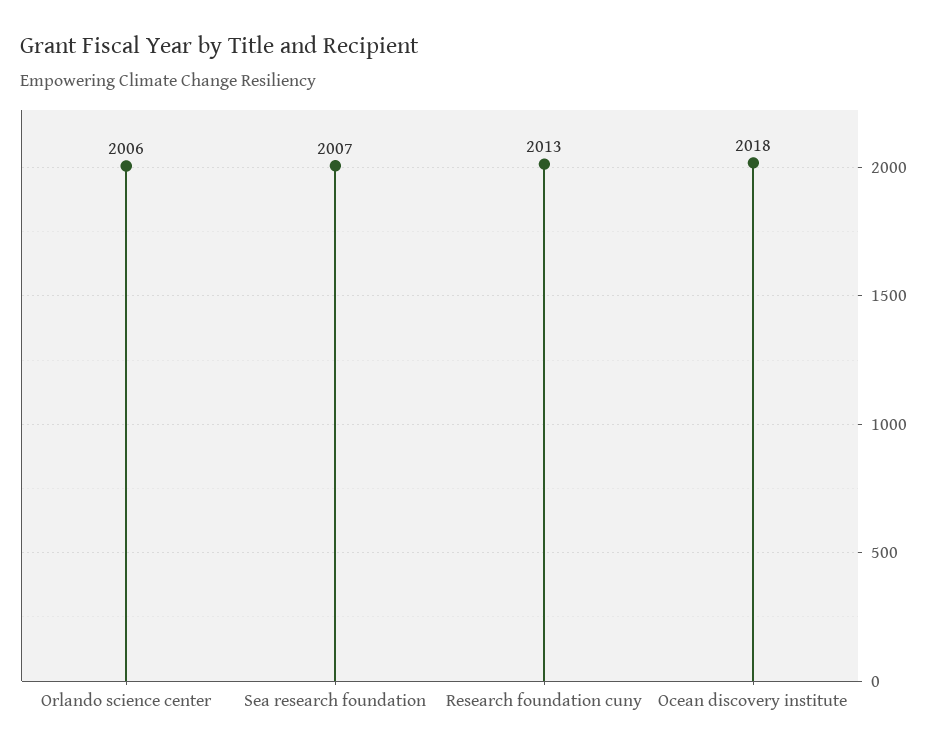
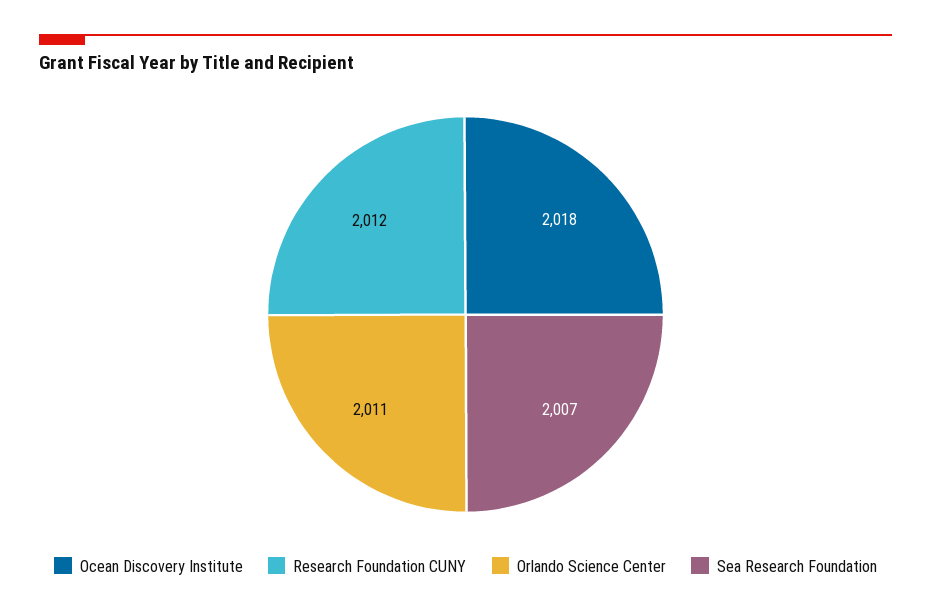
  {
-   "Orlando science center": 2006,
+   "Orlando science center": 2011,
    "Sea research foundation": 2007,
-   "Research foundation cuny": 2013,
+   "Research foundation cuny": 2012,
    "Ocean discovery institute": 2018
  }

